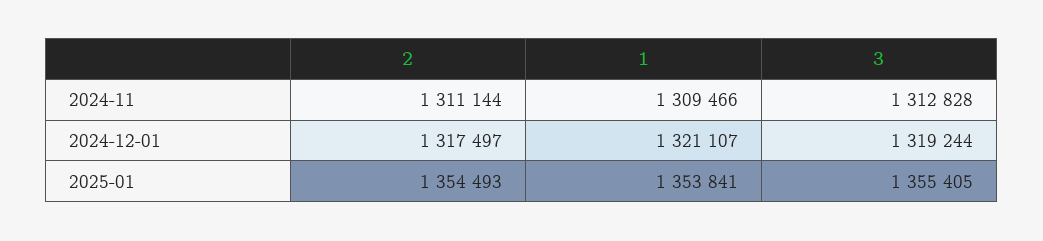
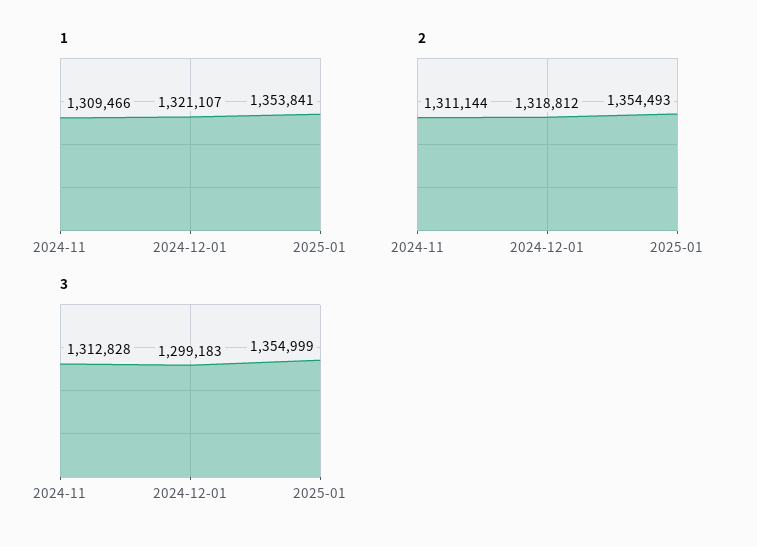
  {
    "2": {
      "2024-11": 1311144,
-     "2024-12-01": 1317497,
+     "2024-12-01": 1318812,
      "2025-01": 1354493
    },
    "1": {
      "2024-11": 1309466,
      "2024-12-01": 1321107,
      "2025-01": 1353841
    },
    "3": {
      "2024-11": 1312828,
-     "2024-12-01": 1319244,
+     "2024-12-01": 1299183,
-     "2025-01": 1355405
+     "2025-01": 1354999
    }
  }

